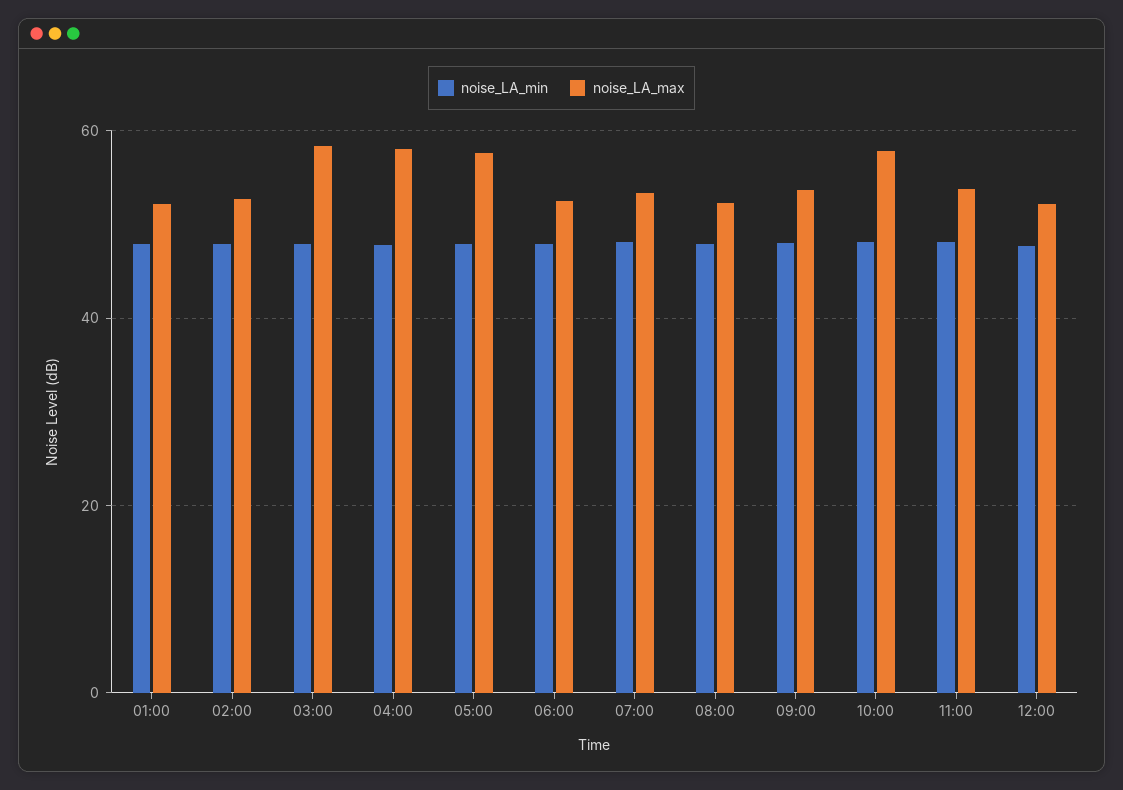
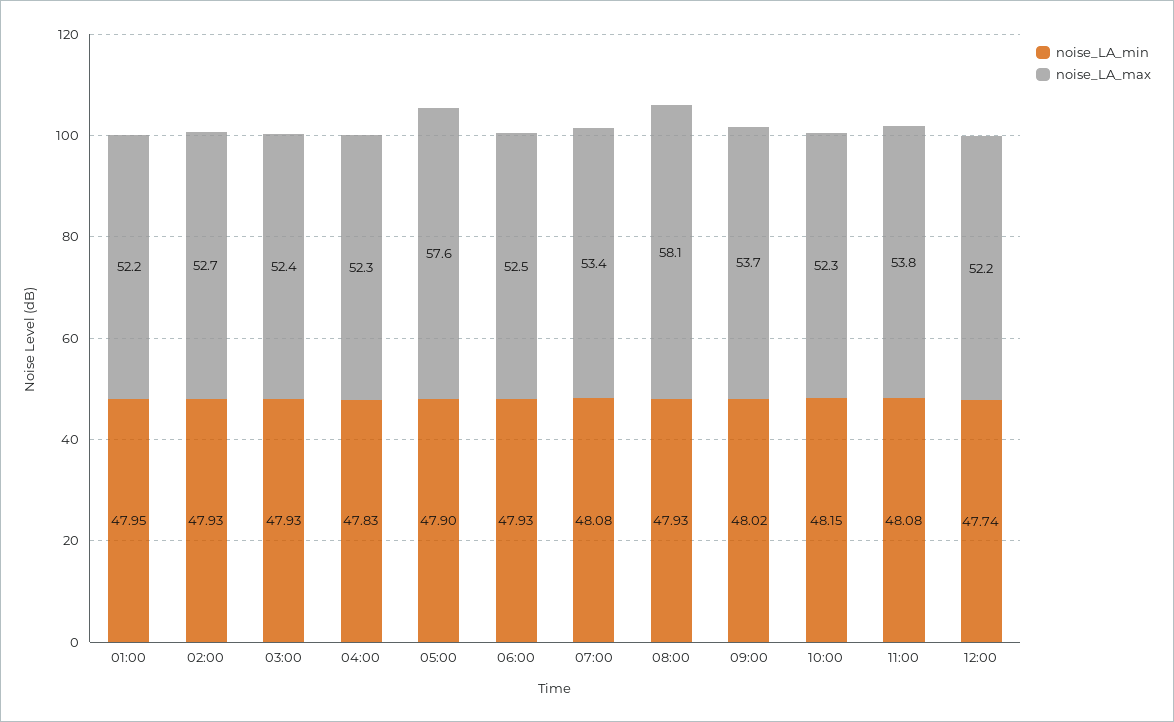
  {
    "noise_LA_min": {
      "01:00": 47.95,
      "02:00": 47.93,
      "03:00": 47.93,
      "04:00": 47.83,
      "05:00": 47.9,
      "06:00": 47.93,
      "07:00": 48.08,
      "08:00": 47.93,
      "09:00": 48.02,
      "10:00": 48.15,
      "11:00": 48.08,
      "12:00": 47.74
    },
    "noise_LA_max": {
      "01:00": 52.2,
      "02:00": 52.7,
-     "03:00": 58,
+     "03:00": 52.4,
-     "04:00": 58,
+     "04:00": 52.3,
      "05:00": 57.6,
      "06:00": 52.5,
      "07:00": 53.4,
-     "08:00": 52,
+     "08:00": 58.1,
      "09:00": 53.7,
-     "10:00": 58,
+     "10:00": 52.3,
      "11:00": 53.8,
      "12:00": 52.2
    }
  }

